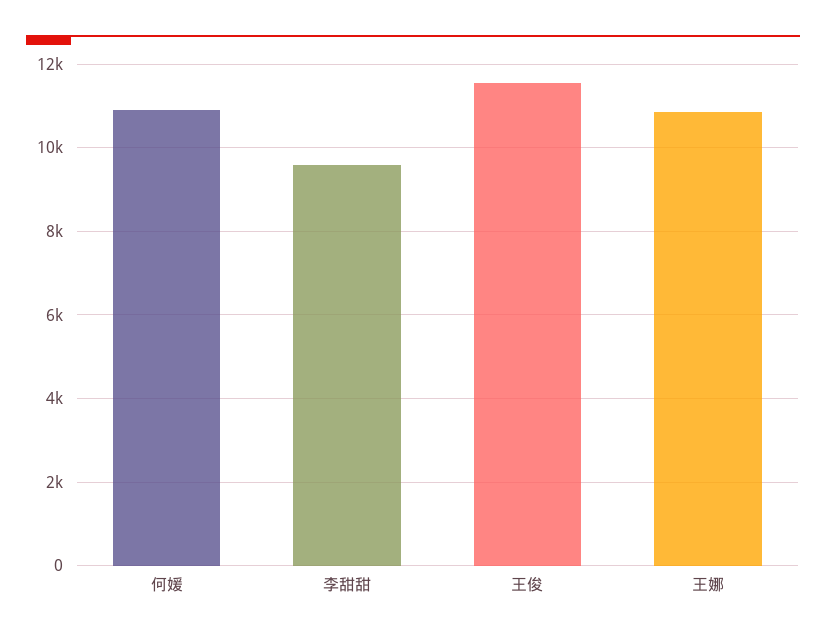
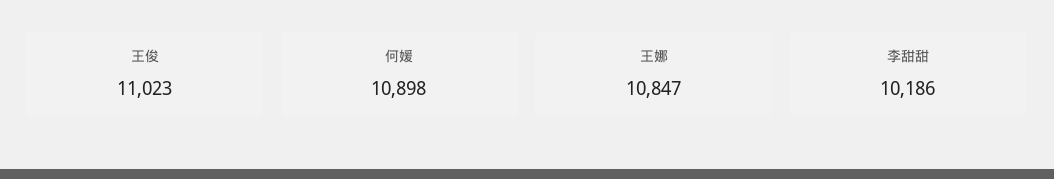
  {
    "何媛": 10898,
-   "李甜甜": 9600,
+   "李甜甜": 10186,
-   "王俊": 11600,
+   "王俊": 11023,
    "王娜": 10847
  }

